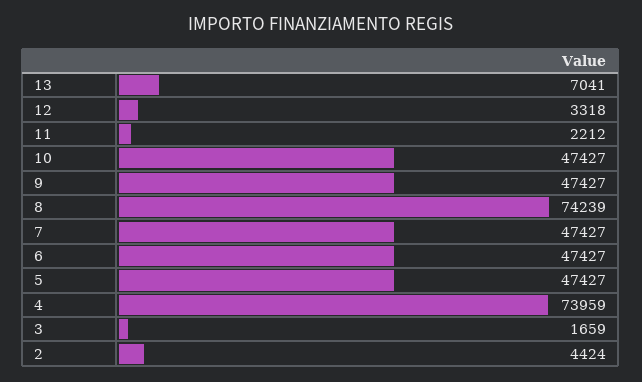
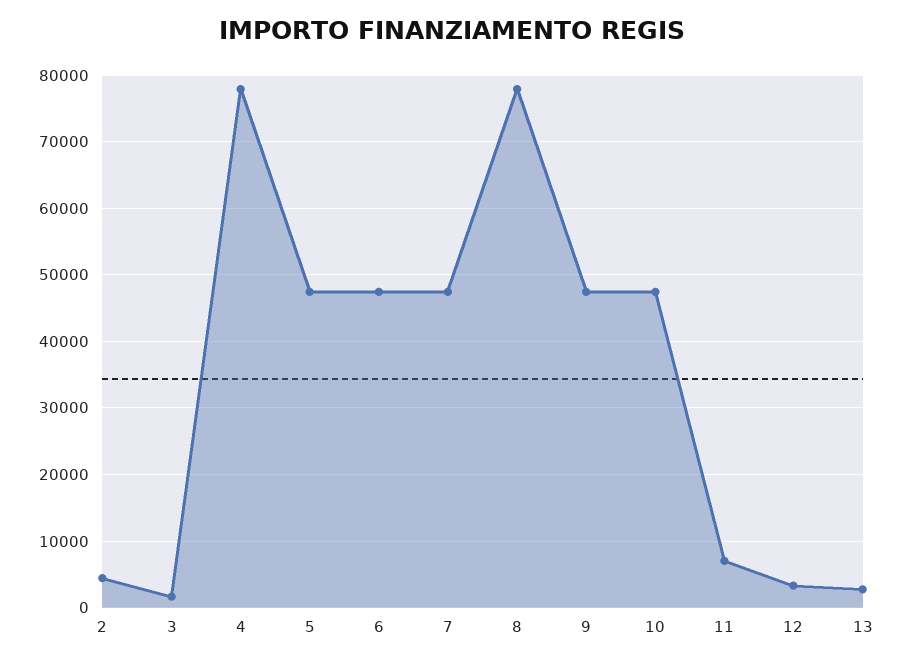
  {
-   "13": 7041,
+   "13": 3000,
    "12": 3318,
-   "11": 2212,
+   "11": 7000,
    "10": 47427,
    "9": 47427,
-   "8": 74239,
+   "8": 78000,
    "7": 47427,
    "6": 47427,
    "5": 47427,
-   "4": 73959,
+   "4": 78000,
    "3": 1659,
    "2": 4424
  }

